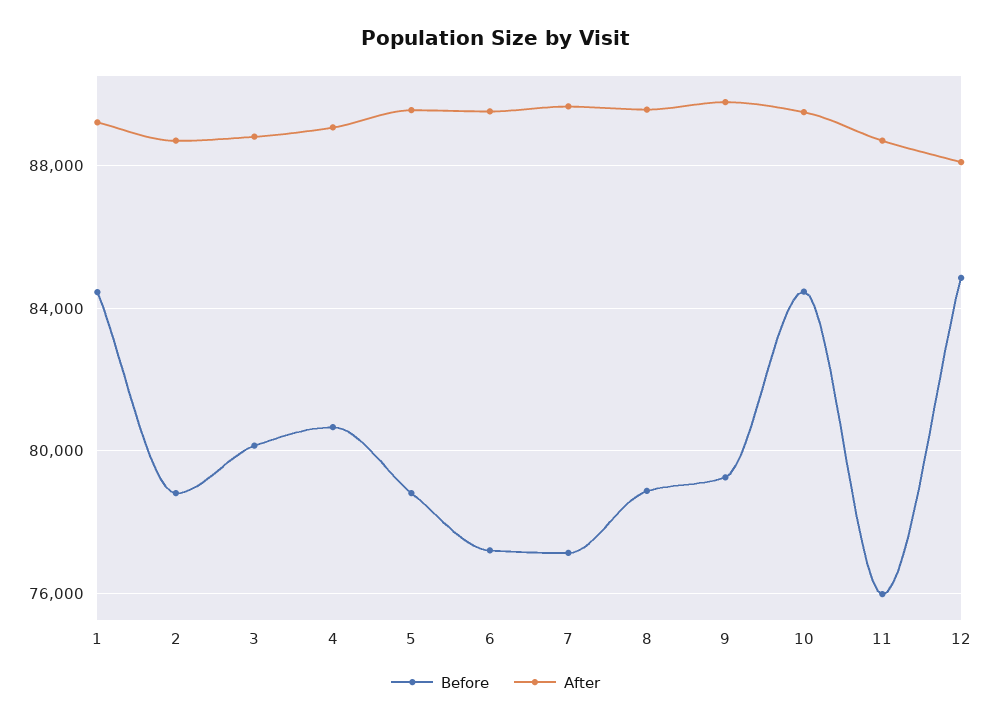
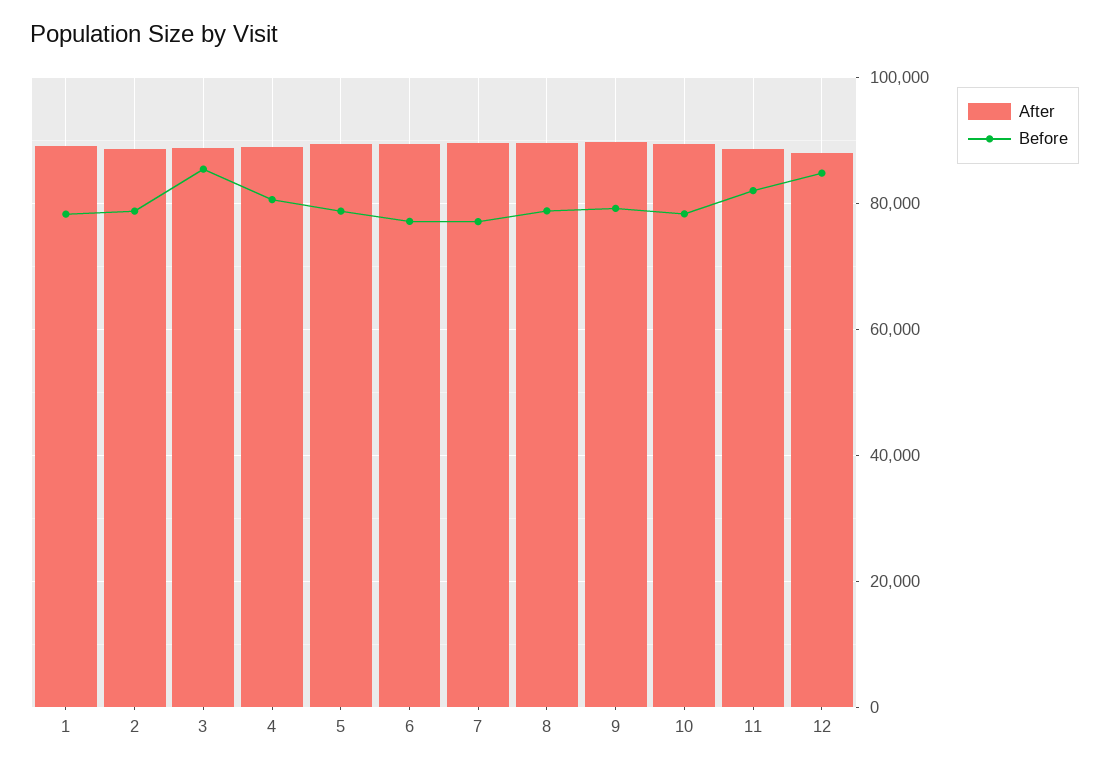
  {
    "Before": {
-     "1": 84500,
+     "1": 78000,
      "2": 79000,
-     "3": 80000,
+     "3": 86000,
      "4": 80500,
      "5": 79000,
      "6": 77000,
      "7": 77000,
      "8": 79000,
      "9": 79500,
-     "10": 84500,
+     "10": 78000,
-     "11": 76000,
+     "11": 82000,
      "12": 85000
    },
    "After": {
      "1": 89000,
      "2": 88500,
      "3": 89000,
      "4": 89000,
      "5": 89500,
      "6": 89500,
      "7": 89500,
      "8": 89500,
      "9": 90000,
      "10": 89500,
      "11": 88500,
      "12": 88000
    }
  }

